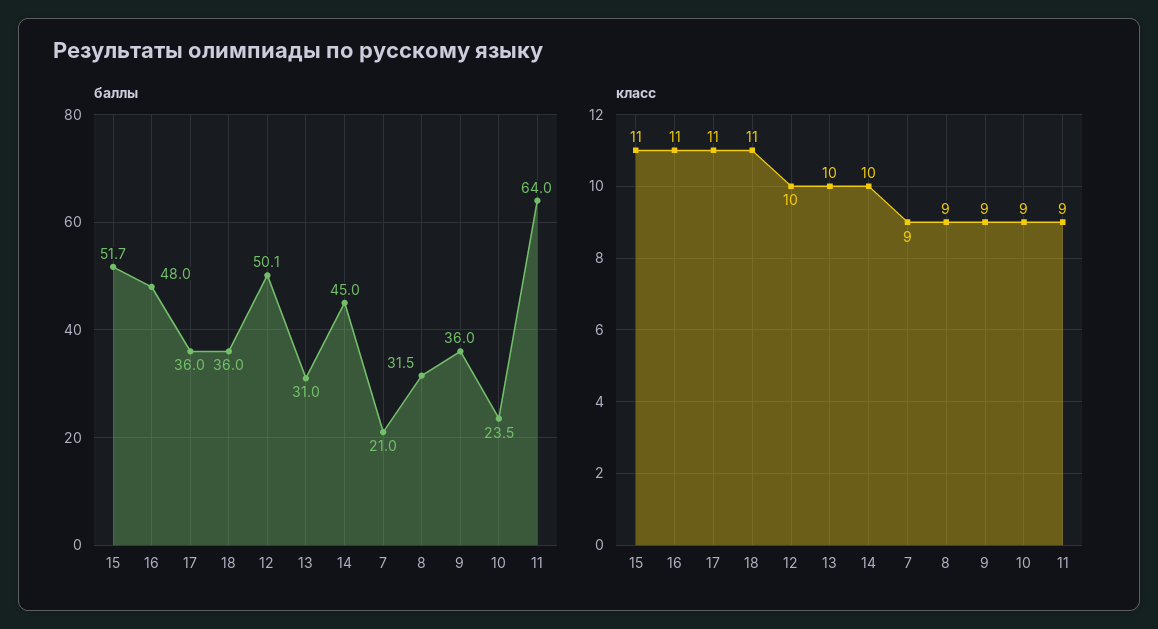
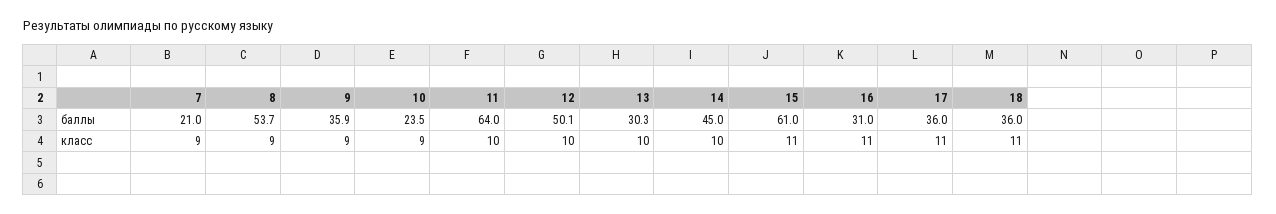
  {
    "баллы": {
-     "15": 51.7,
+     "15": 61,
-     "16": 48,
+     "16": 31,
      "17": 36,
      "18": 36,
      "12": 50.1,
-     "13": 31,
+     "13": 30.3,
      "14": 45,
      "7": 21,
-     "8": 31.5,
+     "8": 53.7,
-     "9": 36,
+     "9": 35.9,
      "10": 23.5,
      "11": 64
    },
    "класс": {
      "15": 11,
      "16": 11,
      "17": 11,
      "18": 11,
      "12": 10,
      "13": 10,
      "14": 10,
      "7": 9,
      "8": 9,
      "9": 9,
      "10": 9,
-     "11": 9
+     "11": 10
    }
  }

